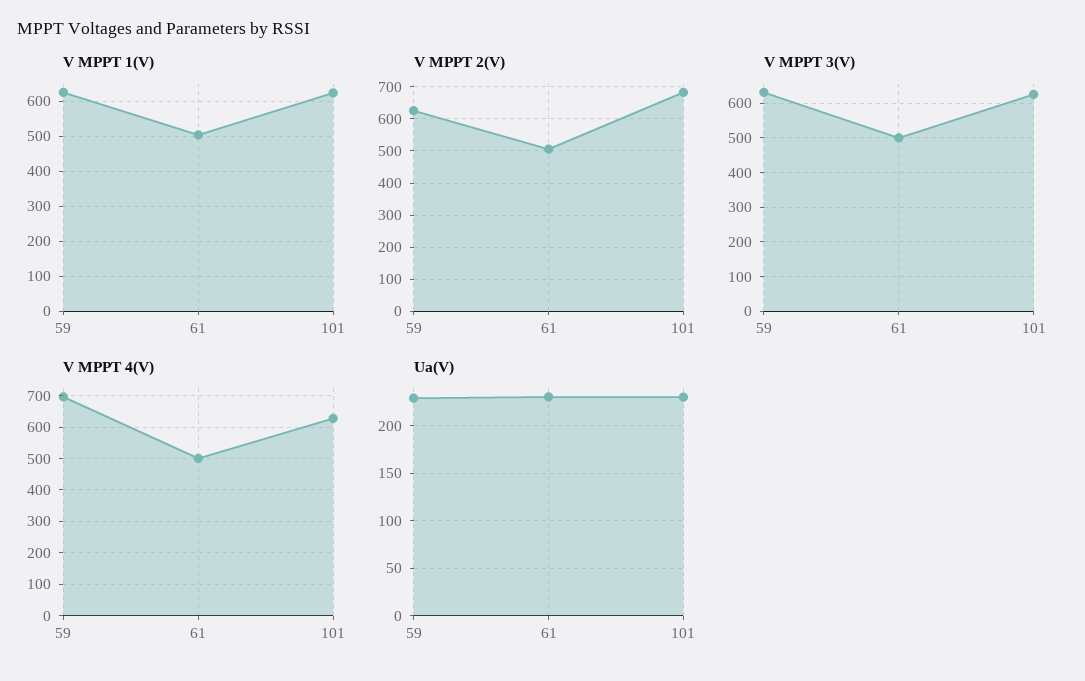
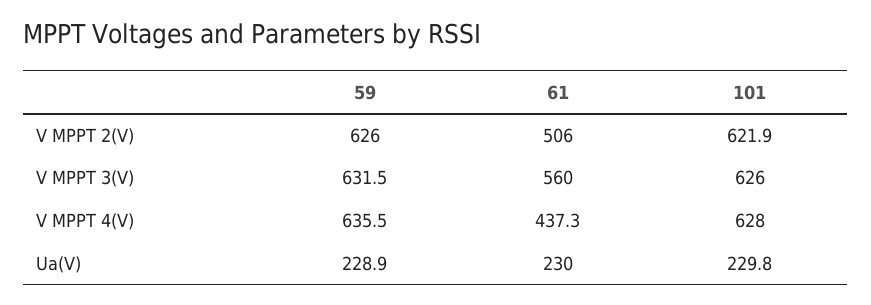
  {
-   "V MPPT 1(V)": {
-     "59": 620,
-     "61": 500,
-     "101": 620
-   },
    "V MPPT 2(V)": {
      "59": 626,
      "61": 506,
-     "101": 680
+     "101": 621.9
    },
    "V MPPT 3(V)": {
      "59": 631.5,
-     "61": 500,
+     "61": 560,
      "101": 626
    },
    "V MPPT 4(V)": {
-     "59": 700,
+     "59": 635.5,
-     "61": 500,
+     "61": 437.3,
      "101": 628
    },
    "Ua(V)": {
      "59": 228.9,
      "61": 230,
      "101": 229.8
    }
  }

